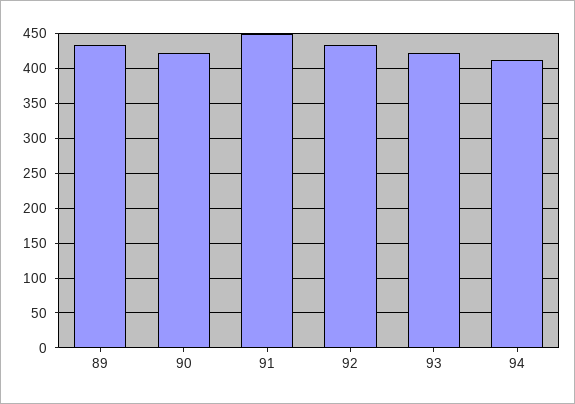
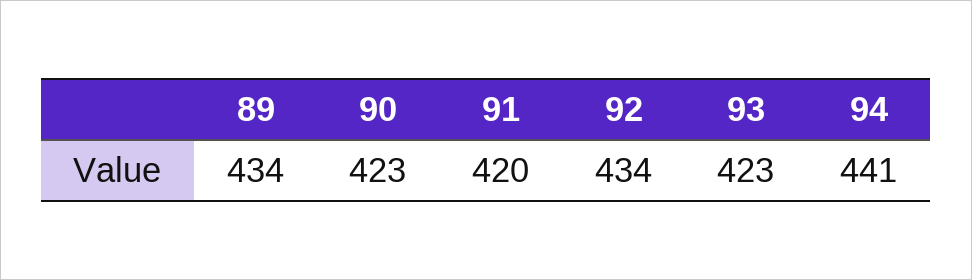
  {
    "89": 434,
    "90": 423,
-   "91": 450,
+   "91": 420,
    "92": 434,
    "93": 423,
-   "94": 410
+   "94": 441
  }

